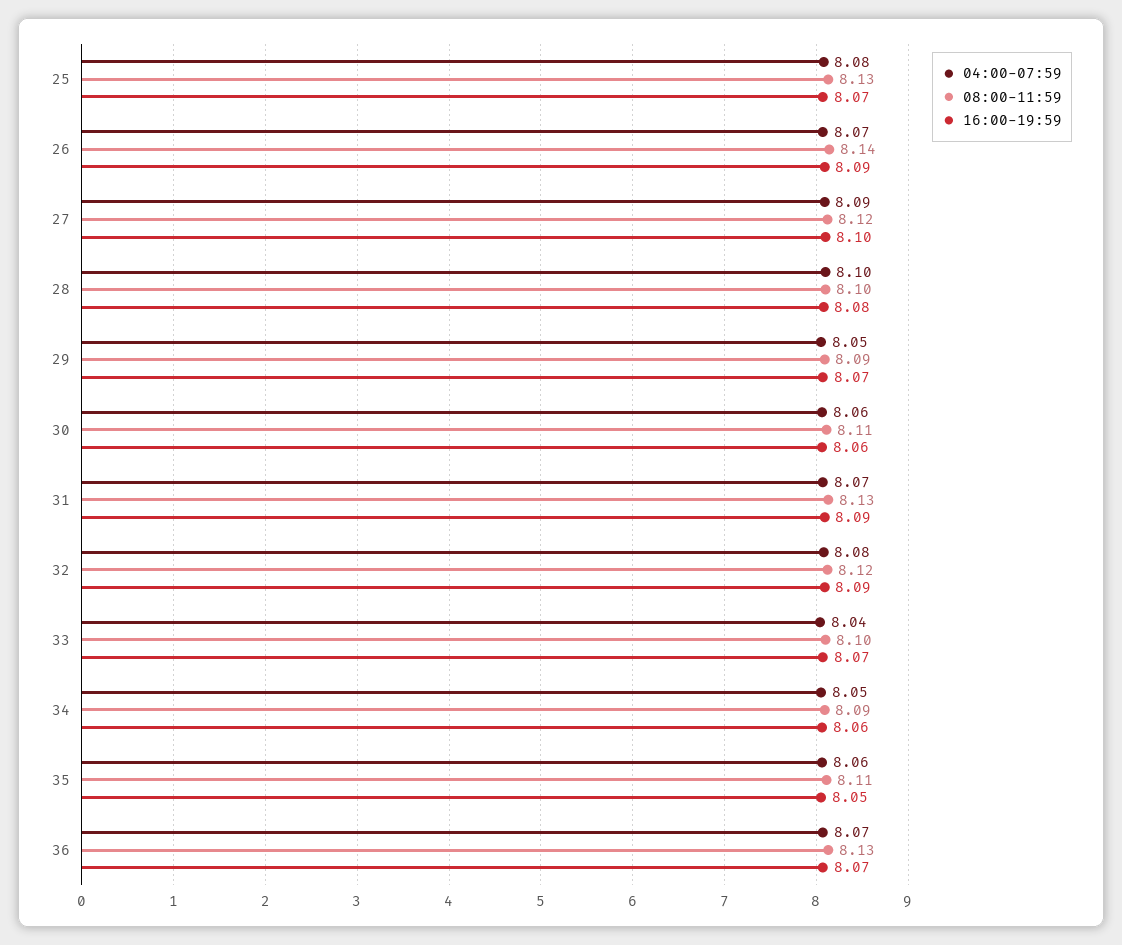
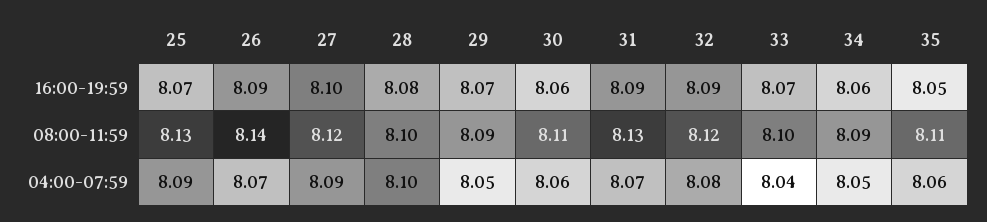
  {
    "04:00-07:59": {
-     "25": 8.08,
+     "25": 8.09,
      "26": 8.07,
      "27": 8.09,
      "28": 8.1,
      "29": 8.05,
      "30": 8.06,
      "31": 8.07,
      "32": 8.08,
      "33": 8.04,
      "34": 8.05,
-     "35": 8.06,
+     "35": 8.06
-     "36": 8.07
    },
    "08:00-11:59": {
      "25": 8.13,
      "26": 8.14,
      "27": 8.12,
      "28": 8.1,
      "29": 8.09,
      "30": 8.11,
      "31": 8.13,
      "32": 8.12,
      "33": 8.1,
      "34": 8.09,
-     "35": 8.11,
+     "35": 8.11
-     "36": 8.13
    },
    "16:00-19:59": {
      "25": 8.07,
      "26": 8.09,
      "27": 8.1,
      "28": 8.08,
      "29": 8.07,
      "30": 8.06,
      "31": 8.09,
      "32": 8.09,
      "33": 8.07,
      "34": 8.06,
-     "35": 8.05,
+     "35": 8.05
-     "36": 8.07
    }
  }

